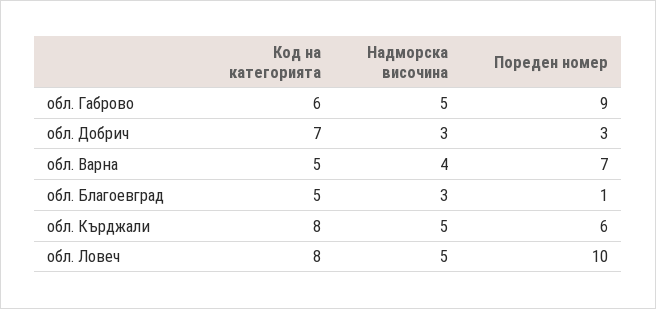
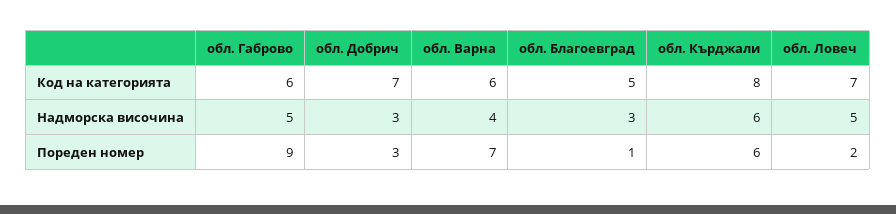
  {
    "Код на категорията": {
      "обл. Габрово": 6,
      "обл. Добрич": 7,
-     "обл. Варна": 5,
+     "обл. Варна": 6,
      "обл. Благоевград": 5,
      "обл. Кърджали": 8,
-     "обл. Ловеч": 8
+     "обл. Ловеч": 7
    },
    "Надморска височина": {
      "обл. Габрово": 5,
      "обл. Добрич": 3,
      "обл. Варна": 4,
      "обл. Благоевград": 3,
-     "обл. Кърджали": 5,
+     "обл. Кърджали": 6,
      "обл. Ловеч": 5
    },
    "Пореден номер": {
      "обл. Габрово": 9,
      "обл. Добрич": 3,
      "обл. Варна": 7,
      "обл. Благоевград": 1,
      "обл. Кърджали": 6,
-     "обл. Ловеч": 10
+     "обл. Ловеч": 2
    }
  }

